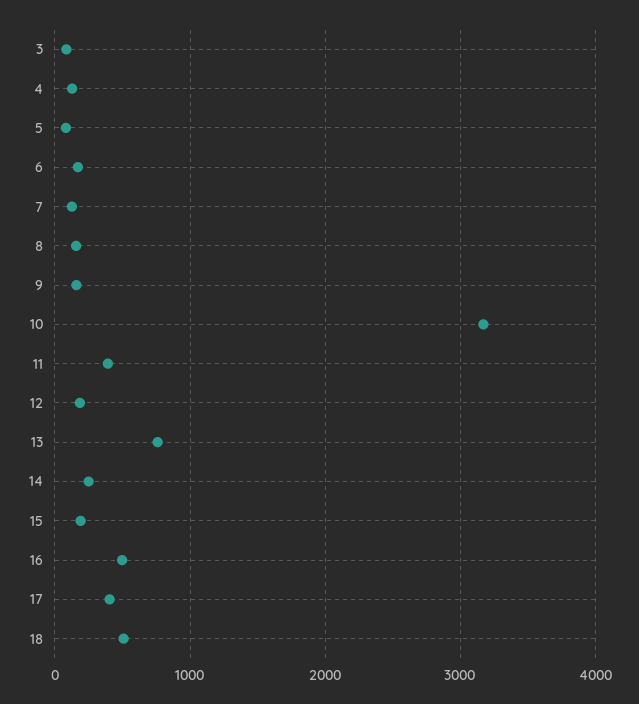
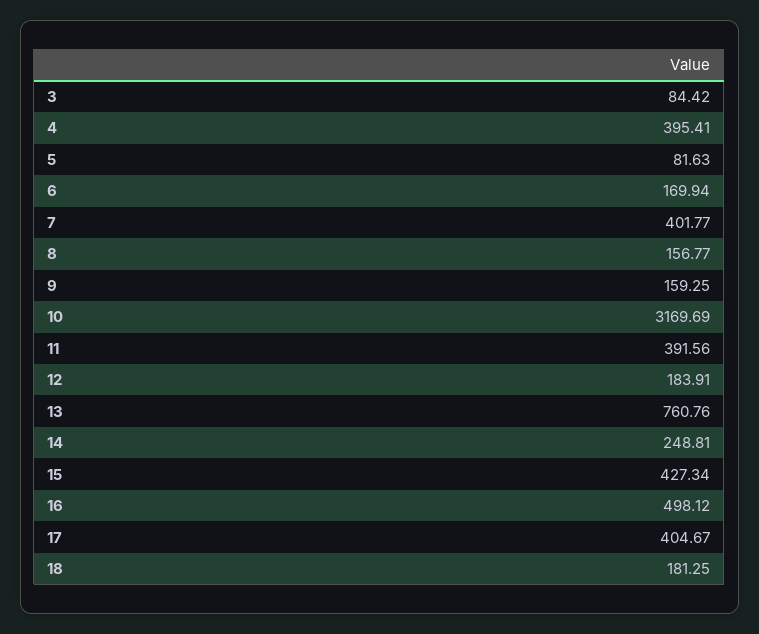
  {
    "3": 84.42,
-   "4": 100,
+   "4": 395.41,
    "5": 81.63,
    "6": 169.94,
-   "7": 100,
+   "7": 401.77,
    "8": 156.77,
    "9": 159.25,
    "10": 3169.69,
    "11": 391.56,
    "12": 183.91,
    "13": 760.76,
    "14": 248.81,
-   "15": 200,
+   "15": 427.34,
    "16": 498.12,
    "17": 404.67,
-   "18": 500
+   "18": 181.25
  }

